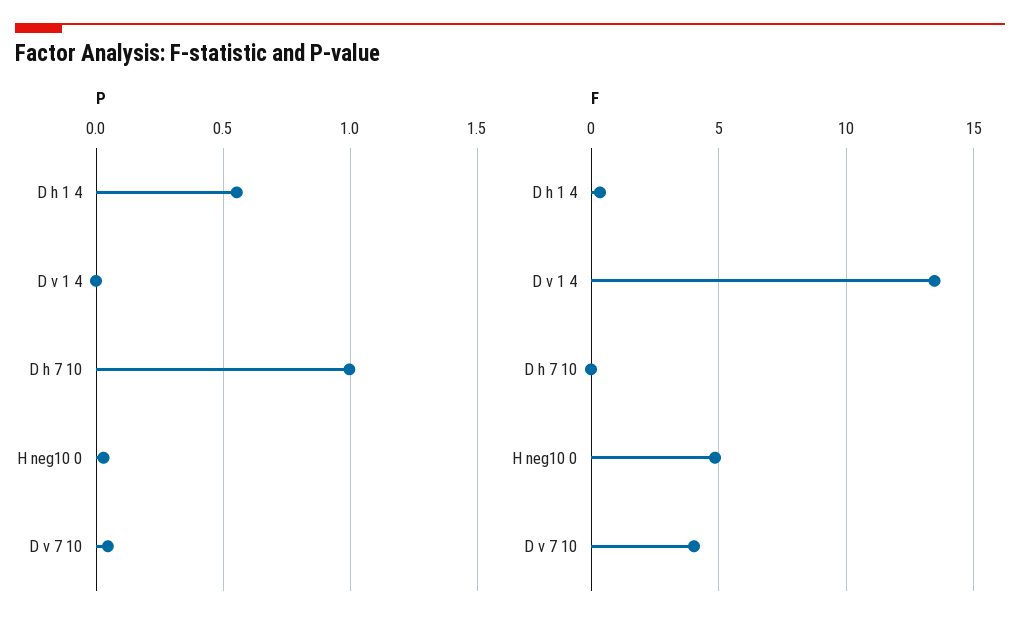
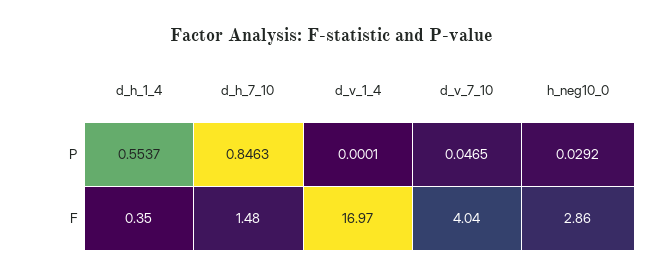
  {
    "P": {
      "D h 1 4": 0.5537,
      "D v 1 4": 0.0001,
-     "D h 7 10": 1,
+     "D h 7 10": 0.8463,
      "H neg10 0": 0.0292,
      "D v 7 10": 0.0465
    },
    "F": {
      "D h 1 4": 0.35,
-     "D v 1 4": 13.5,
+     "D v 1 4": 16.97,
-     "D h 7 10": 0,
+     "D h 7 10": 1.48,
-     "H neg10 0": 5,
+     "H neg10 0": 2.86,
      "D v 7 10": 4.04
    }
  }

